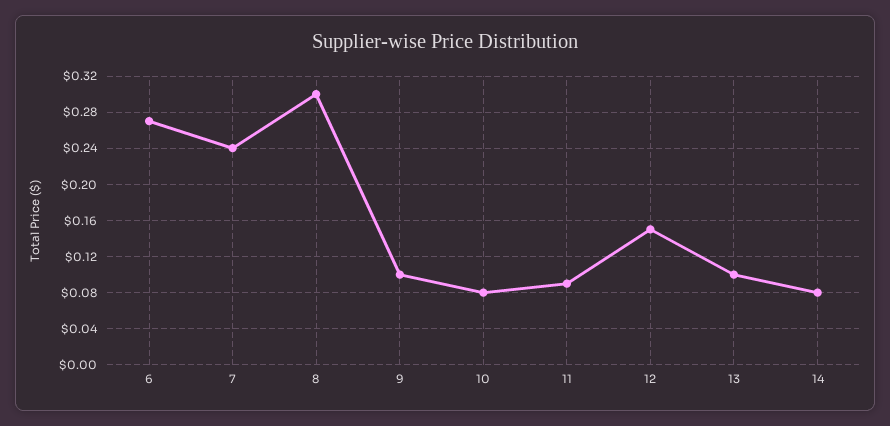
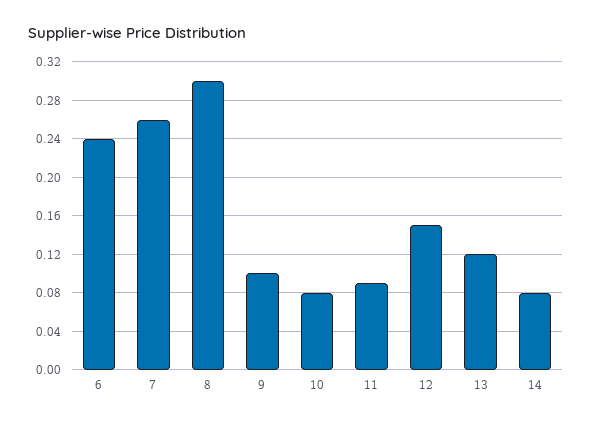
  {
-   "6": 0.27,
+   "6": 0.24,
-   "7": 0.24,
+   "7": 0.26,
    "8": 0.3,
    "9": 0.1,
    "10": 0.08,
    "11": 0.09,
    "12": 0.15,
-   "13": 0.1,
+   "13": 0.12,
    "14": 0.08
  }

